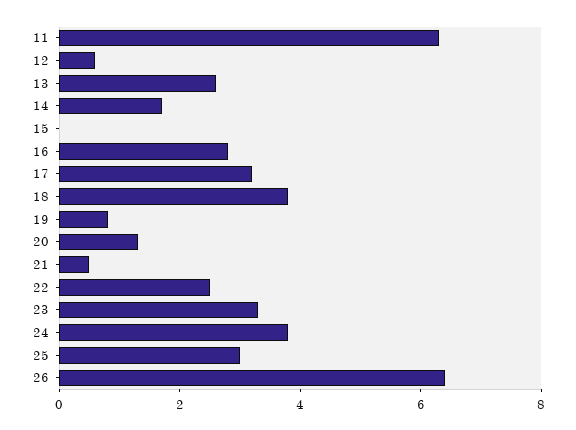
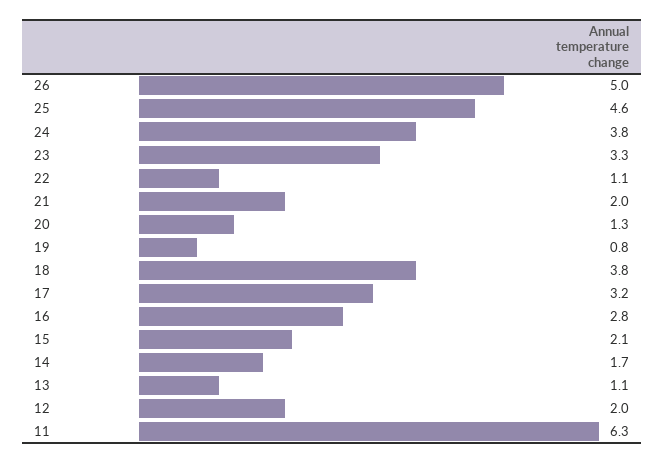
  {
    "11": 6.3,
-   "12": 0.5,
+   "12": 2,
-   "13": 2.5,
+   "13": 1.1,
    "14": 1.7,
-   "15": 0,
+   "15": 2.1,
    "16": 2.8,
    "17": 3.2,
    "18": 3.8,
    "19": 0.8,
    "20": 1.3,
-   "21": 0.5,
+   "21": 2,
-   "22": 2.5,
+   "22": 1.1,
    "23": 3.3,
    "24": 3.8,
-   "25": 3,
+   "25": 4.6,
-   "26": 6.5
+   "26": 5
  }

